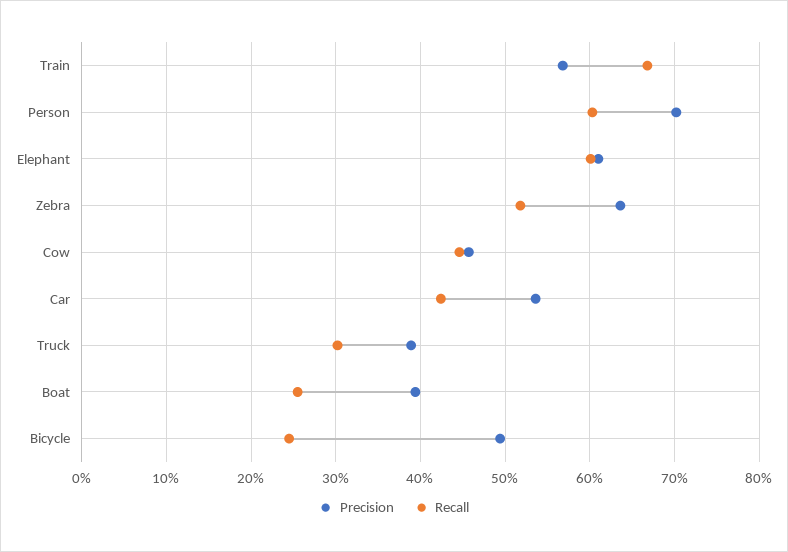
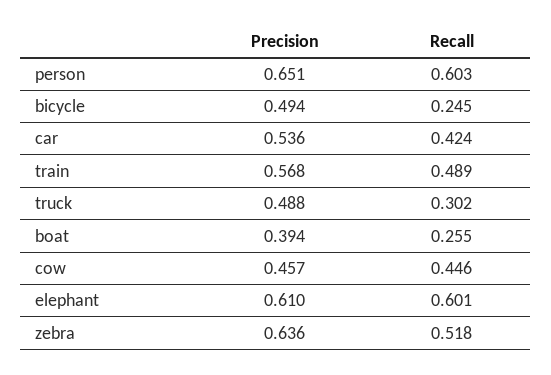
  {
    "Precision": {
      "Train": 0.568,
-     "Person": 0.7,
+     "Person": 0.651,
      "Elephant": 0.61,
      "Zebra": 0.636,
      "Cow": 0.457,
      "Car": 0.536,
-     "Truck": 0.39,
+     "Truck": 0.488,
      "Boat": 0.394,
      "Bicycle": 0.494
    },
    "Recall": {
-     "Train": 0.67,
+     "Train": 0.489,
      "Person": 0.603,
      "Elephant": 0.601,
      "Zebra": 0.518,
      "Cow": 0.446,
      "Car": 0.424,
      "Truck": 0.302,
      "Boat": 0.255,
      "Bicycle": 0.245
    }
  }

